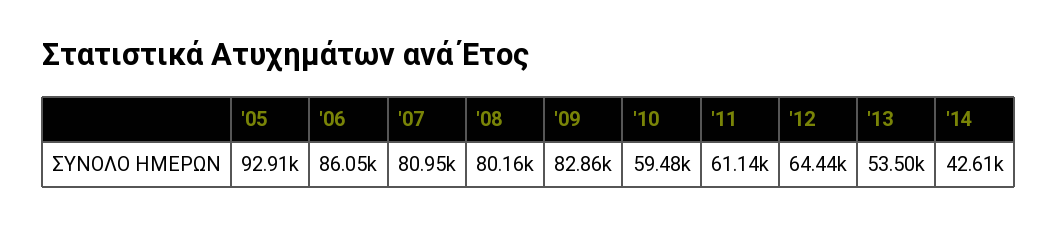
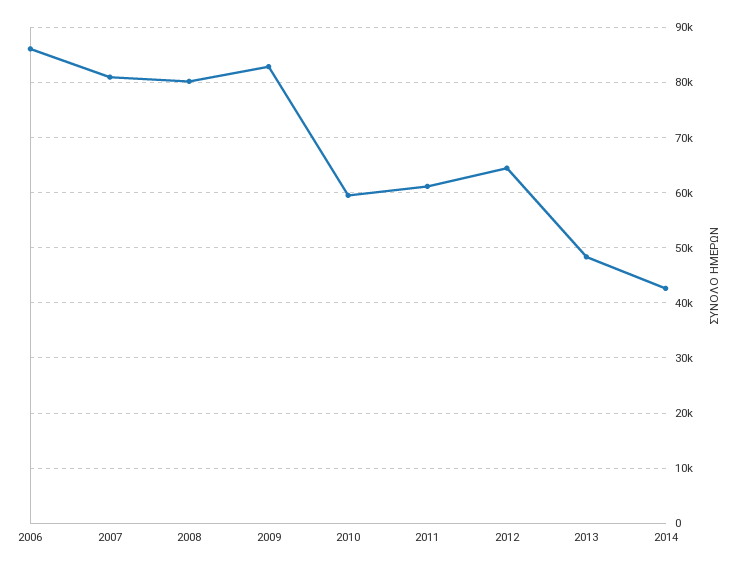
  {
-   "'05": 92910,
    "'06": 86050,
    "'07": 80950,
    "'08": 80160,
    "'09": 82860,
    "'10": 59480,
    "'11": 61140,
    "'12": 64440,
-   "'13": 53500,
+   "'13": 48000,
    "'14": 42610
  }

